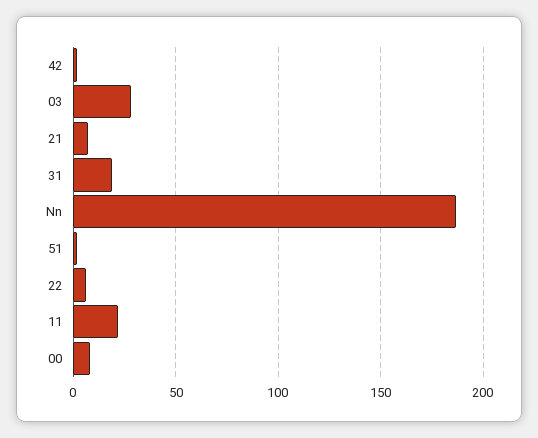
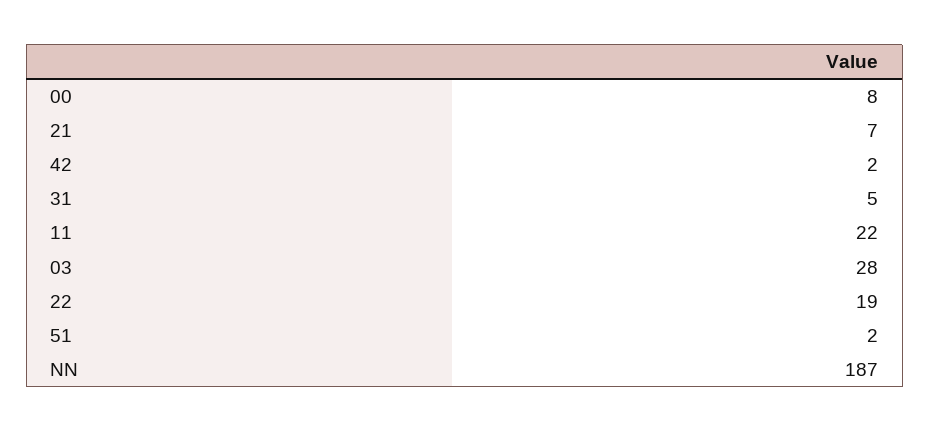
  {
    "42": 2,
    "03": 28,
    "21": 7,
-   "31": 20,
+   "31": 5,
    "Nn": 187,
    "51": 2,
-   "22": 5,
+   "22": 19,
    "11": 22,
    "00": 8
  }

